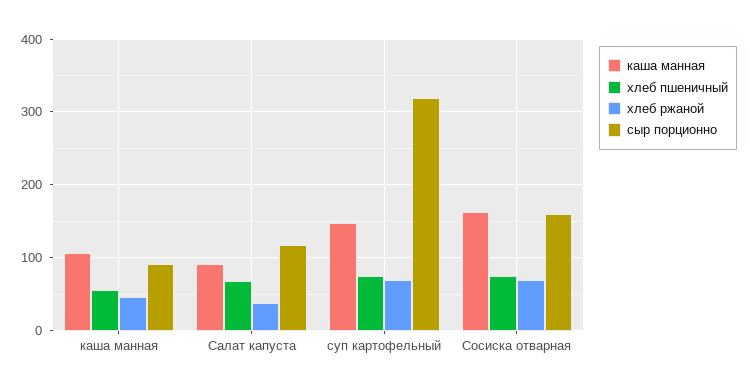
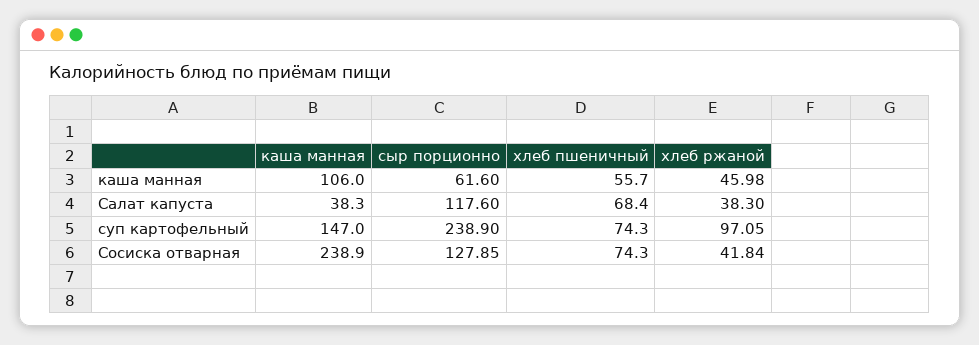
  {
    "каша манная": {
      "каша манная": 106,
-     "Салат капуста": 90,
+     "Салат капуста": 38.3,
      "суп картофельный": 147,
-     "Сосиска отварная": 160
+     "Сосиска отварная": 238.9
    },
    "хлеб пшеничный": {
      "каша манная": 55.7,
      "Салат капуста": 68.4,
      "суп картофельный": 74.3,
      "Сосиска отварная": 74.3
    },
    "хлеб ржаной": {
      "каша манная": 45.98,
      "Салат капуста": 38.3,
-     "суп картофельный": 70,
+     "суп картофельный": 97.05,
-     "Сосиска отварная": 70
+     "Сосиска отварная": 41.84
    },
    "сыр порционно": {
-     "каша манная": 90,
+     "каша манная": 61.6,
      "Салат капуста": 117.6,
-     "суп картофельный": 320,
+     "суп картофельный": 238.9,
-     "Сосиска отварная": 160
+     "Сосиска отварная": 127.85
    }
  }

